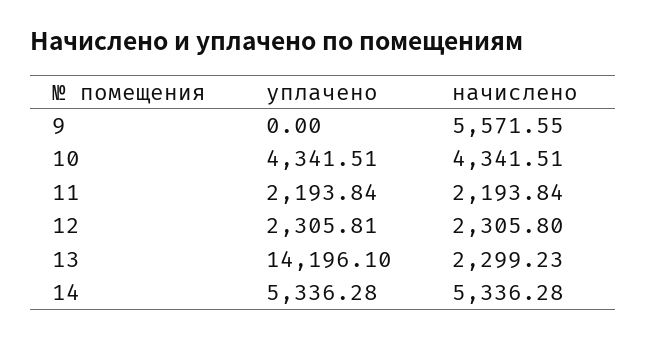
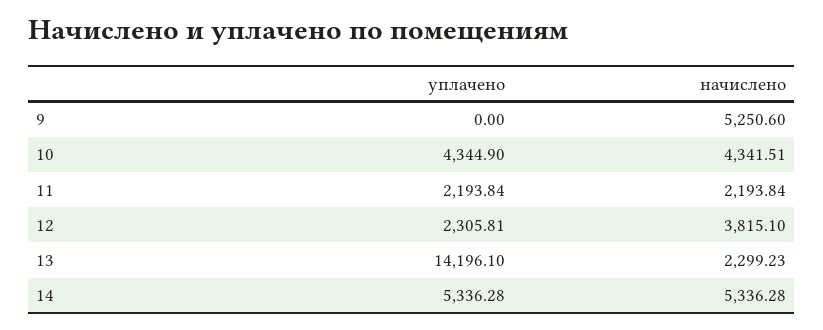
  {
    "уплачено": {
      "9": 0,
-     "10": 4341.51,
+     "10": 4344.9,
      "11": 2193.84,
      "12": 2305.81,
      "13": 14196.1,
      "14": 5336.28
    },
    "начислено": {
-     "9": 5571.55,
+     "9": 5250.6,
      "10": 4341.51,
      "11": 2193.84,
-     "12": 2305.8,
+     "12": 3815.1,
      "13": 2299.23,
      "14": 5336.28
    }
  }

